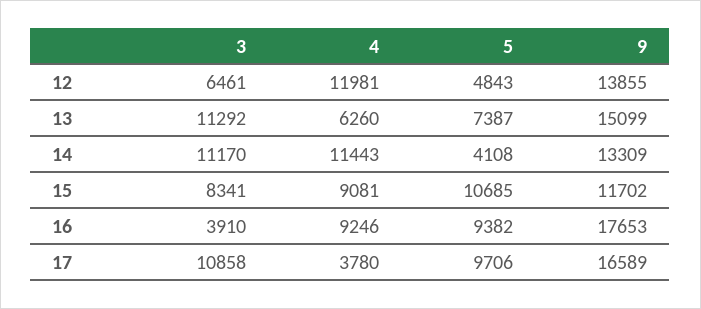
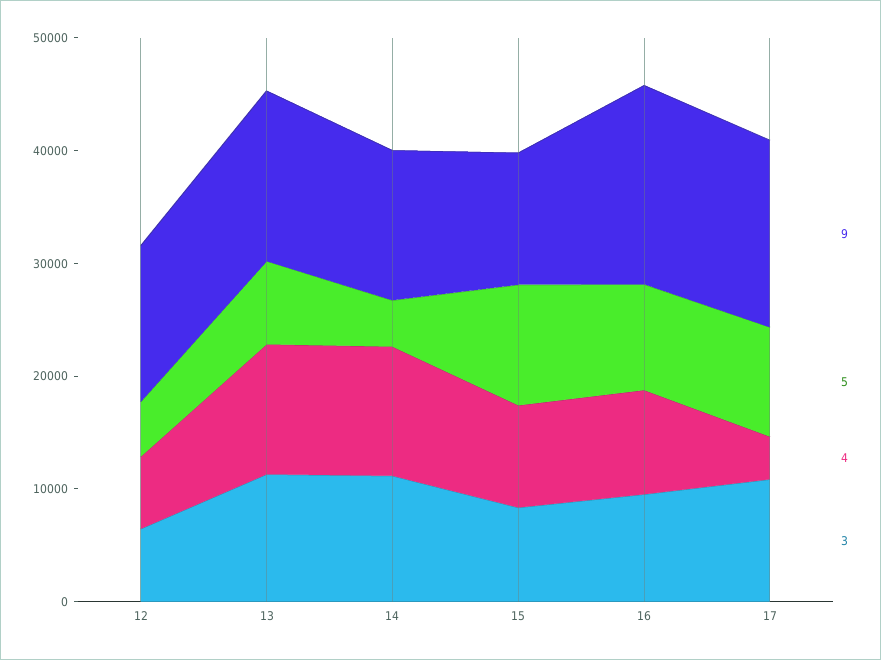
  {
    "3": {
      "12": 6461,
      "13": 11292,
      "14": 11170,
      "15": 8341,
-     "16": 3910,
+     "16": 10000,
      "17": 10858
    },
    "4": {
-     "12": 11981,
+     "12": 6000,
-     "13": 6260,
+     "13": 12000,
      "14": 11443,
      "15": 9081,
      "16": 9246,
      "17": 3780
    },
    "5": {
      "12": 4843,
      "13": 7387,
      "14": 4108,
      "15": 10685,
      "16": 9382,
      "17": 9706
    },
    "9": {
      "12": 13855,
      "13": 15099,
      "14": 13309,
      "15": 11702,
      "16": 17653,
      "17": 16589
    }
  }

